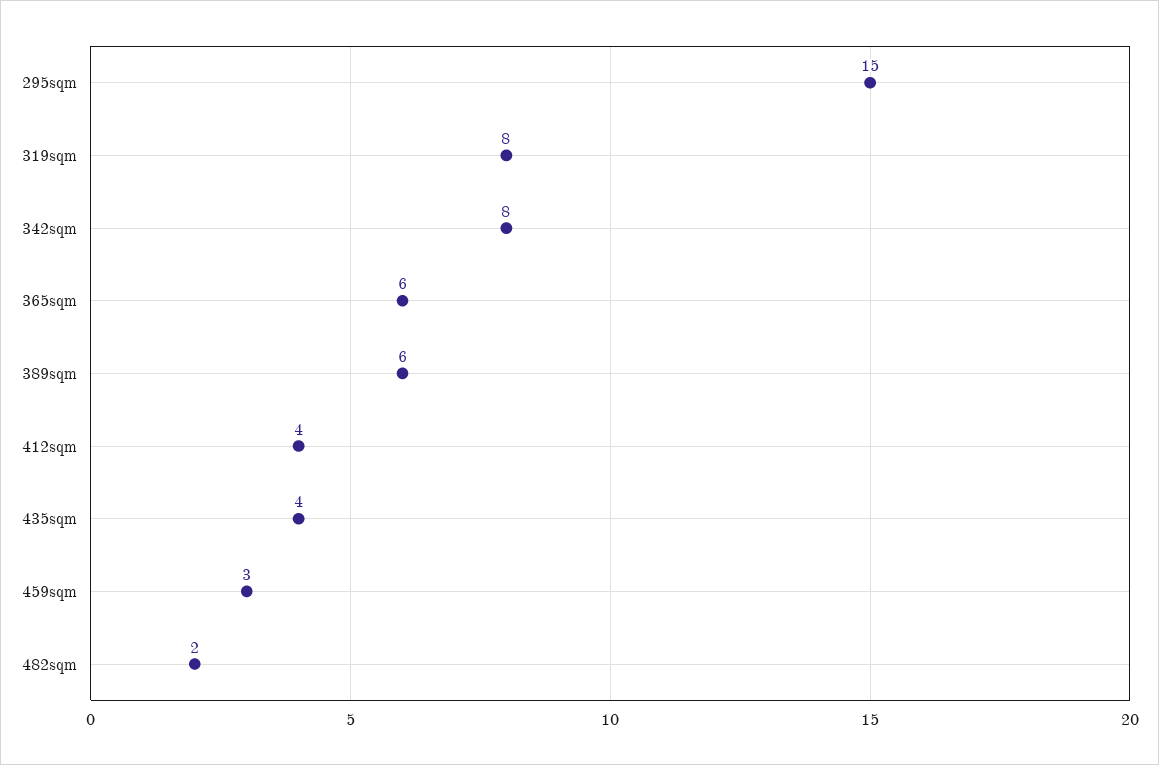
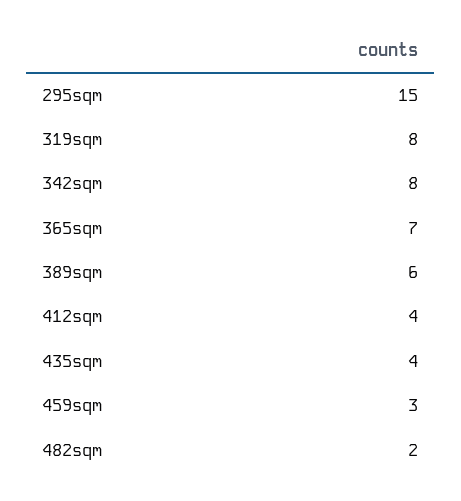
  {
    "295sqm": 15,
    "319sqm": 8,
    "342sqm": 8,
-   "365sqm": 6,
+   "365sqm": 7,
    "389sqm": 6,
    "412sqm": 4,
    "435sqm": 4,
    "459sqm": 3,
    "482sqm": 2
  }

